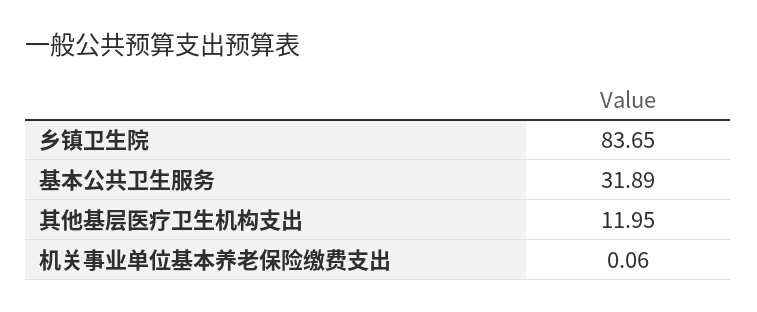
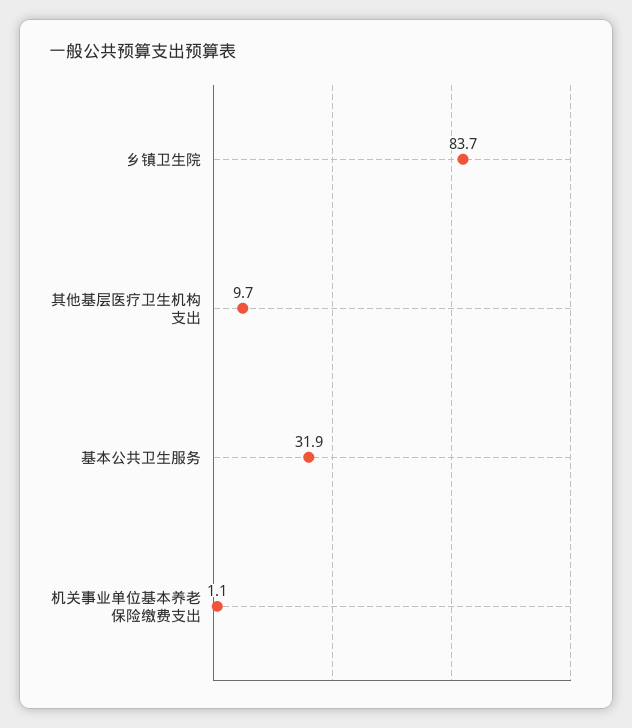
  {
    "乡镇卫生院": 83.65,
    "基本公共卫生服务": 31.89,
-   "其他基层医疗卫生机构支出": 11.95,
+   "其他基层医疗卫生机构支出": 9.7,
-   "机关事业单位基本养老保险缴费支出": 0.06
+   "机关事业单位基本养老保险缴费支出": 1.1
  }

